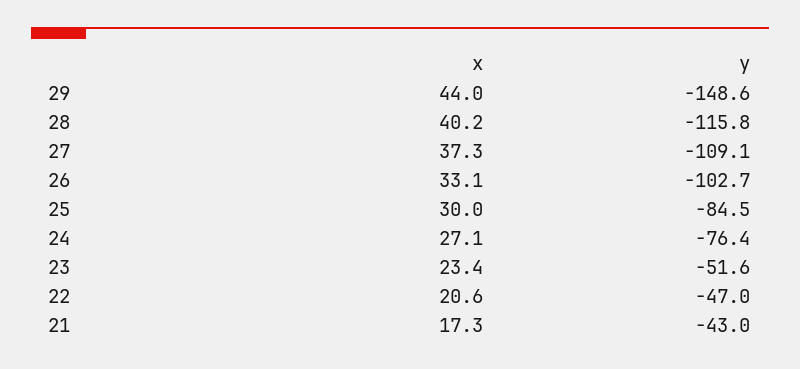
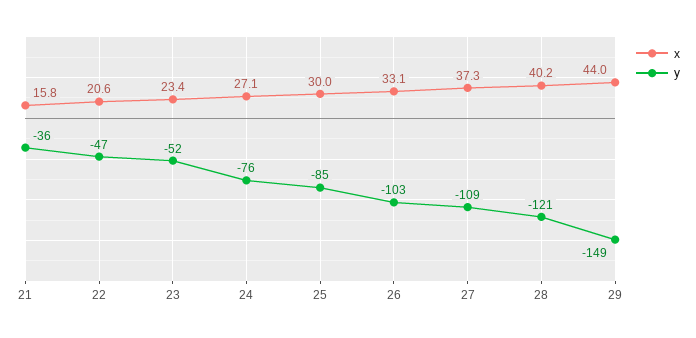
  {
    "x": {
      "29": 44,
      "28": 40.2,
      "27": 37.3,
      "26": 33.1,
      "25": 30,
      "24": 27.1,
      "23": 23.4,
      "22": 20.6,
-     "21": 17.3
+     "21": 15.8
    },
    "y": {
      "29": -148.6,
-     "28": -115.8,
+     "28": -121,
      "27": -109.1,
      "26": -102.7,
      "25": -84.5,
      "24": -76.4,
      "23": -51.6,
      "22": -47,
-     "21": -43
+     "21": -36
    }
  }

